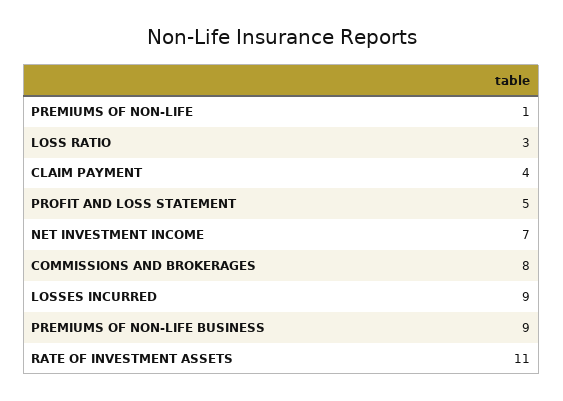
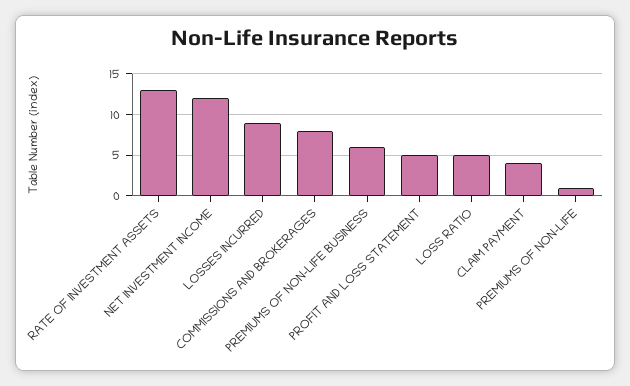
  {
    "PREMIUMS OF NON-LIFE": 1,
-   "LOSS RATIO": 3,
+   "LOSS RATIO": 5,
    "CLAIM PAYMENT": 4,
    "PROFIT AND LOSS STATEMENT": 5,
-   "NET INVESTMENT INCOME": 7,
+   "NET INVESTMENT INCOME": 12,
    "COMMISSIONS AND BROKERAGES": 8,
    "LOSSES INCURRED": 9,
-   "PREMIUMS OF NON-LIFE BUSINESS": 9,
+   "PREMIUMS OF NON-LIFE BUSINESS": 6,
-   "RATE OF INVESTMENT ASSETS": 11
+   "RATE OF INVESTMENT ASSETS": 13
  }

